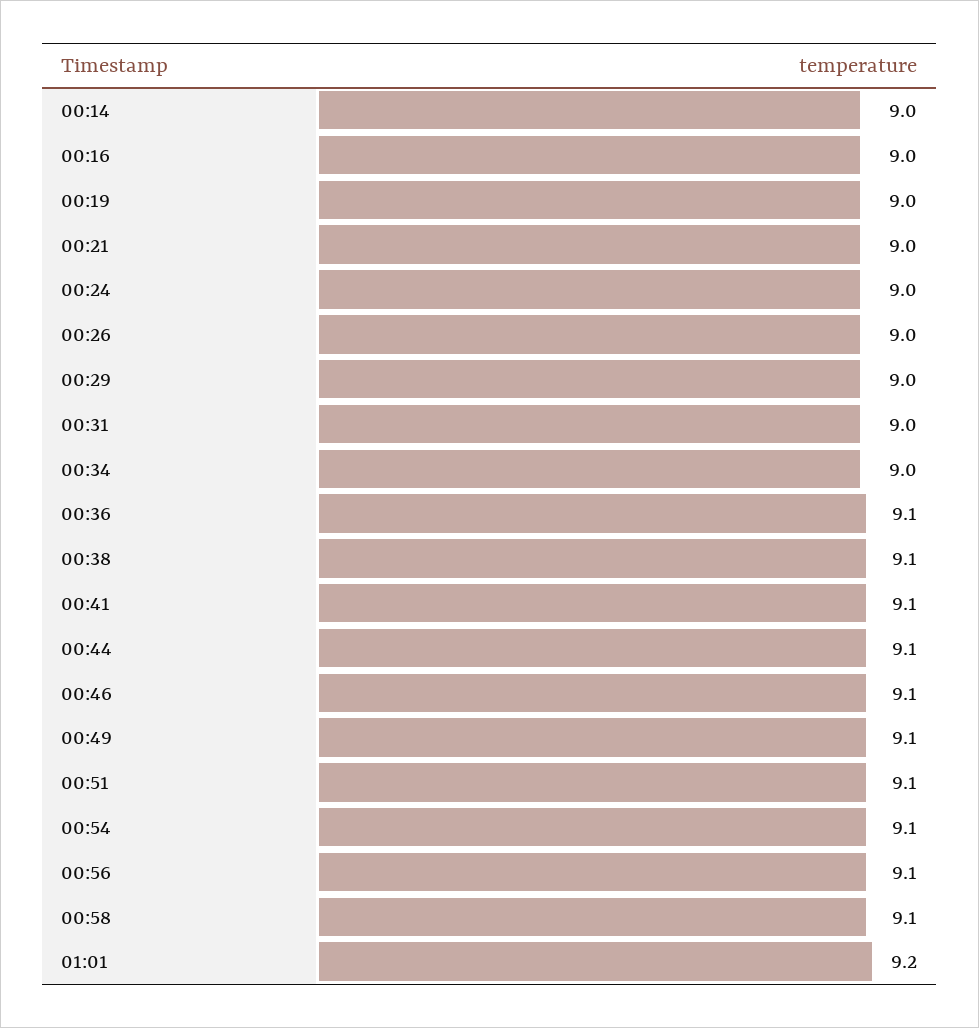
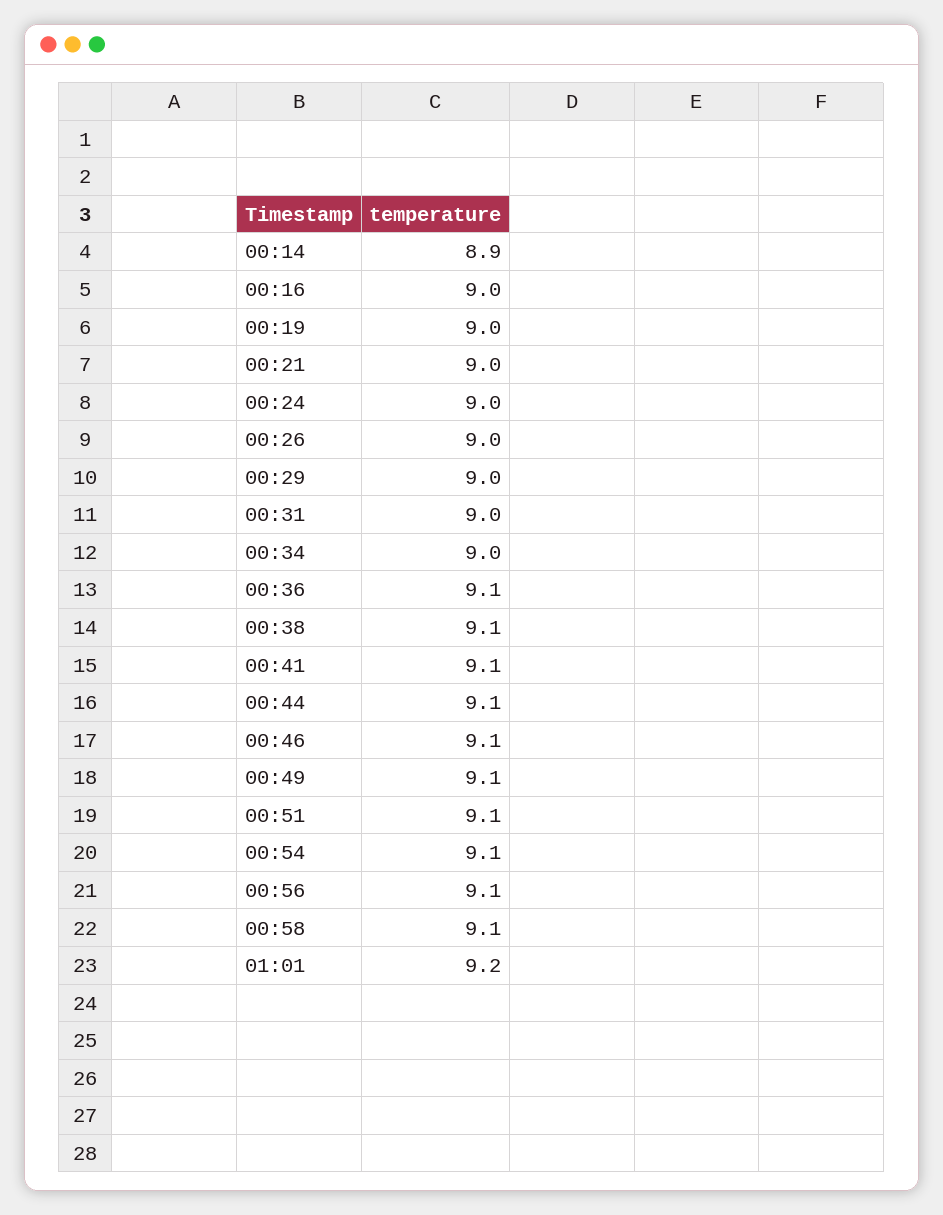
  {
-   "00:14": 9,
+   "00:14": 8.9,
    "00:16": 9,
    "00:19": 9,
    "00:21": 9,
    "00:24": 9,
    "00:26": 9,
    "00:29": 9,
    "00:31": 9,
    "00:34": 9,
    "00:36": 9.1,
    "00:38": 9.1,
    "00:41": 9.1,
    "00:44": 9.1,
    "00:46": 9.1,
    "00:49": 9.1,
    "00:51": 9.1,
    "00:54": 9.1,
    "00:56": 9.1,
    "00:58": 9.1,
    "01:01": 9.2
  }

